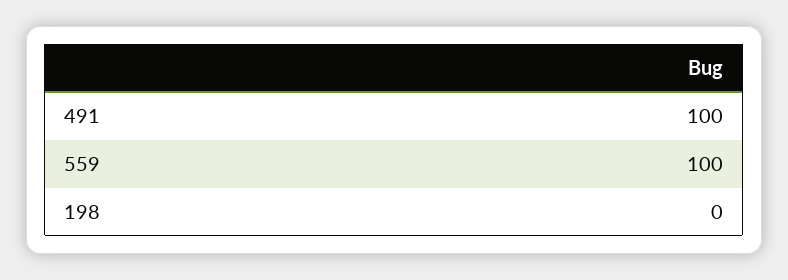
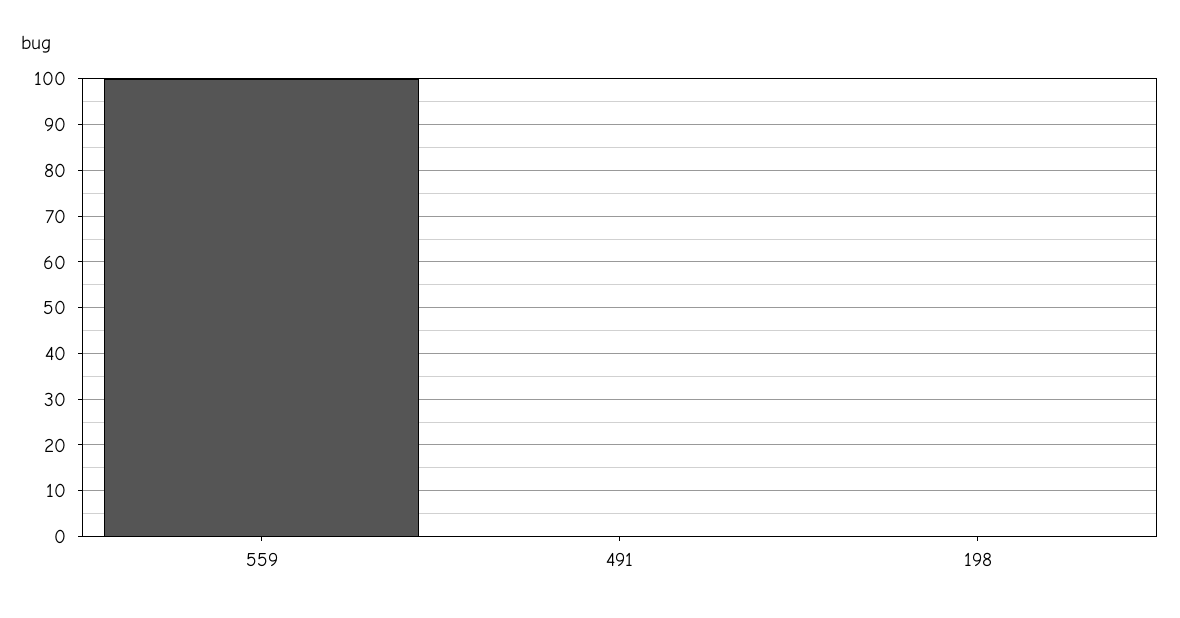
  {
-   "491": 100,
+   "491": 0,
    "559": 100,
    "198": 0
  }

